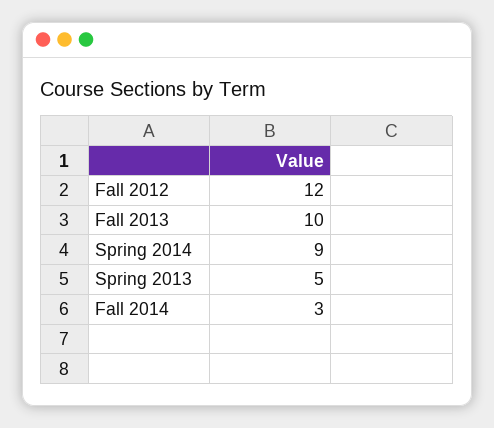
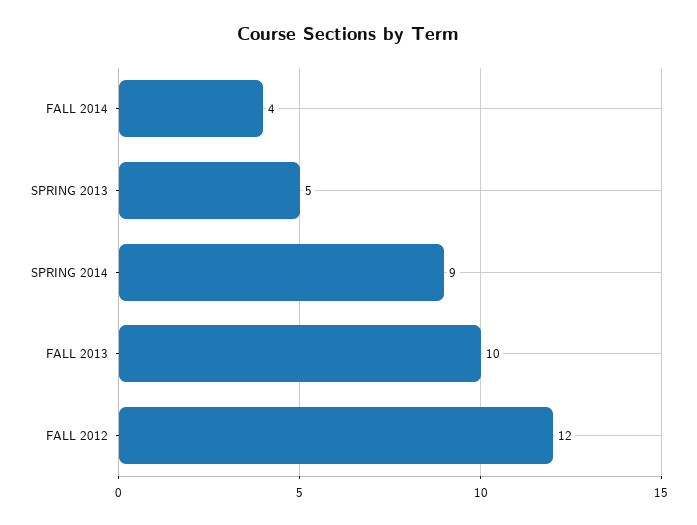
  {
    "Fall 2012": 12,
    "Fall 2013": 10,
    "Spring 2014": 9,
    "Spring 2013": 5,
-   "Fall 2014": 3
+   "Fall 2014": 4
  }

